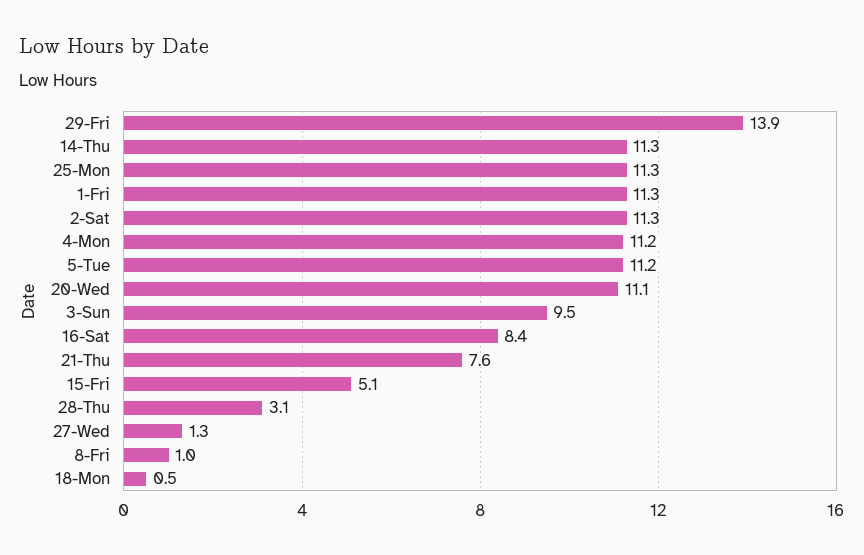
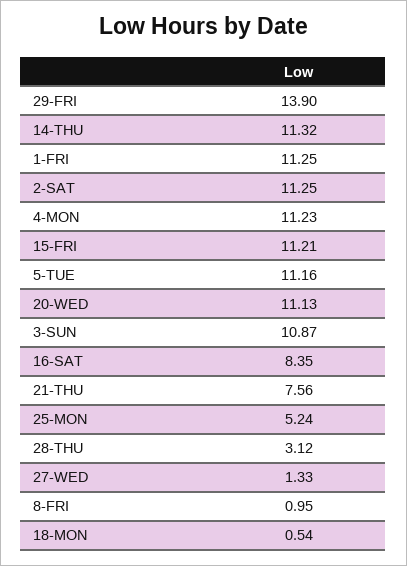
  {
    "29-Fri": 13.9,
    "14-Thu": 11.32,
-   "25-Mon": 11.3,
+   "25-Mon": 5.24,
    "1-Fri": 11.25,
    "2-Sat": 11.25,
    "4-Mon": 11.23,
    "5-Tue": 11.16,
    "20-Wed": 11.13,
-   "3-Sun": 9.5,
+   "3-Sun": 10.87,
    "16-Sat": 8.35,
    "21-Thu": 7.56,
-   "15-Fri": 5.1,
+   "15-Fri": 11.21,
    "28-Thu": 3.12,
    "27-Wed": 1.33,
    "8-Fri": 0.95,
    "18-Mon": 0.54
  }

